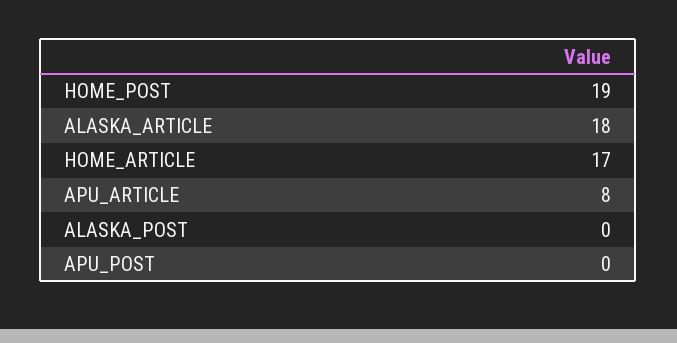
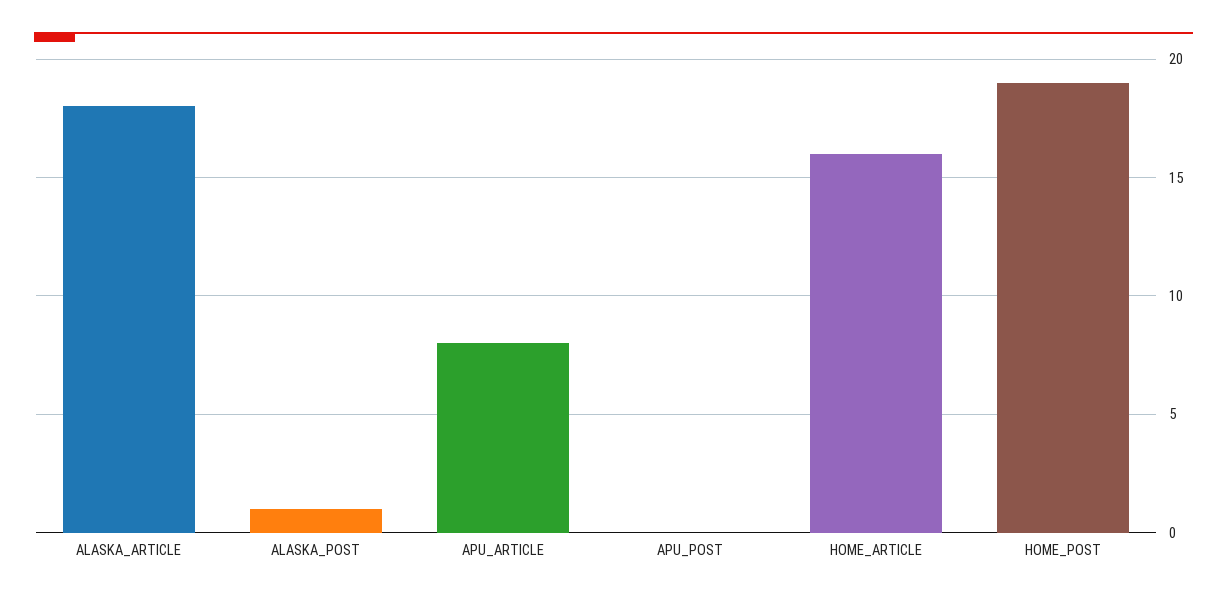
  {
    "HOME_POST": 19,
    "ALASKA_ARTICLE": 18,
-   "HOME_ARTICLE": 17,
+   "HOME_ARTICLE": 16,
    "APU_ARTICLE": 8,
-   "ALASKA_POST": 0,
+   "ALASKA_POST": 1,
    "APU_POST": 0
  }

